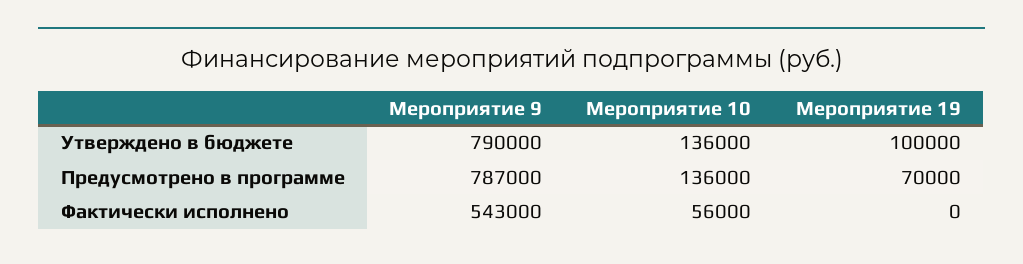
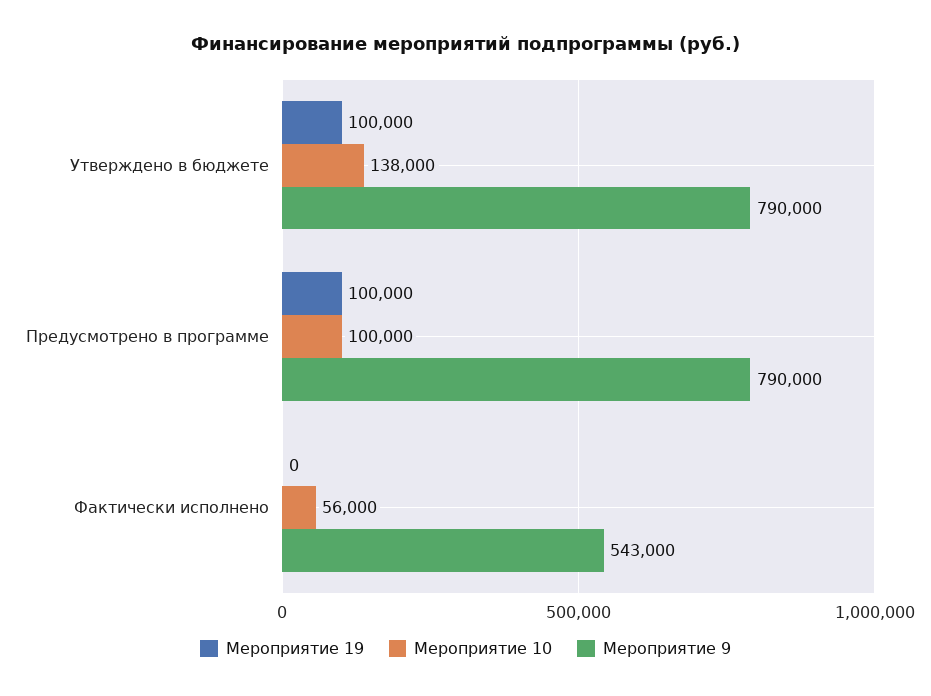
  {
    "Мероприятие 9": {
      "Утверждено в бюджете": 790000,
-     "Предусмотрено в программе": 787000,
+     "Предусмотрено в программе": 790000,
      "Фактически исполнено": 543000
    },
    "Мероприятие 10": {
-     "Утверждено в бюджете": 136000,
+     "Утверждено в бюджете": 138000,
-     "Предусмотрено в программе": 136000,
+     "Предусмотрено в программе": 100000,
      "Фактически исполнено": 56000
    },
    "Мероприятие 19": {
      "Утверждено в бюджете": 100000,
-     "Предусмотрено в программе": 70000,
+     "Предусмотрено в программе": 100000,
      "Фактически исполнено": 0
    }
  }

